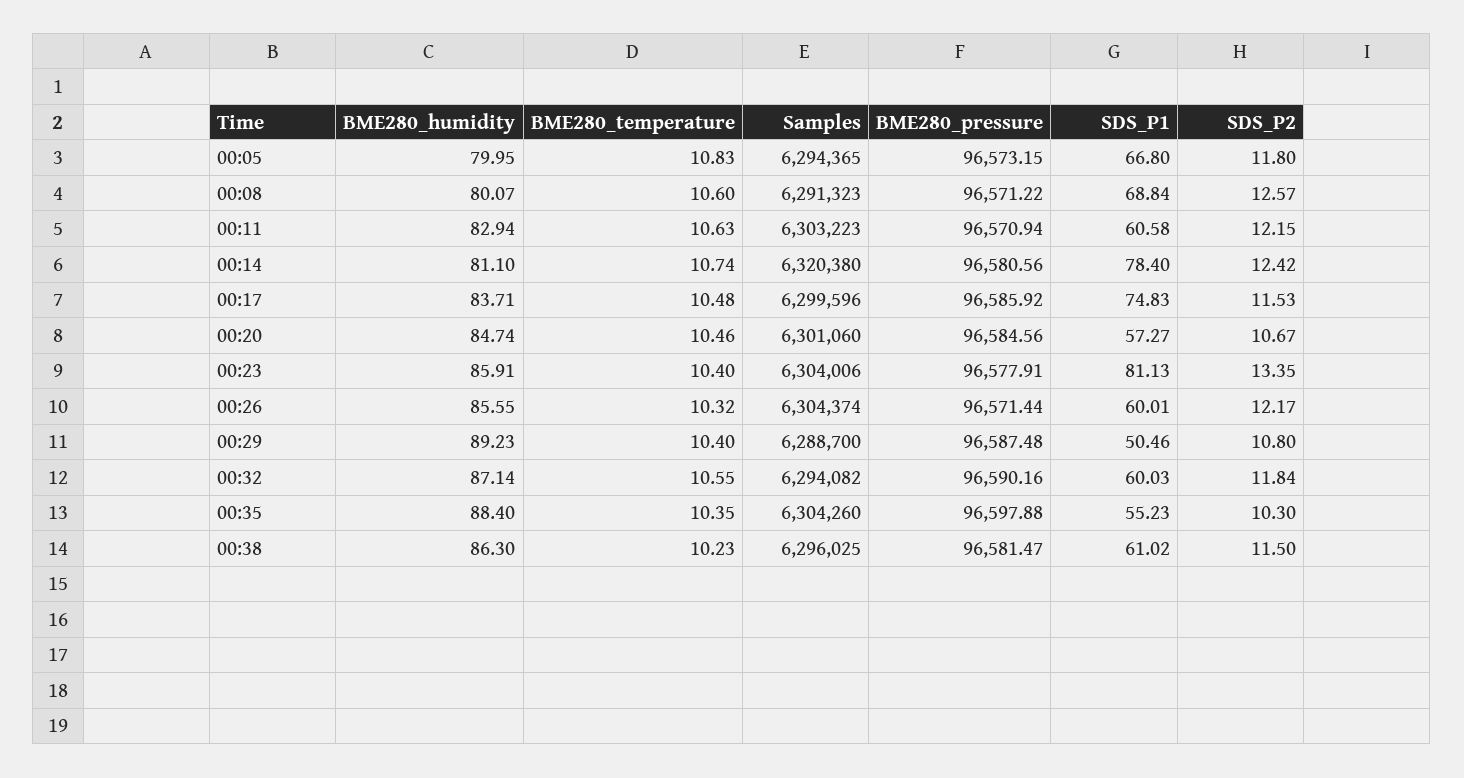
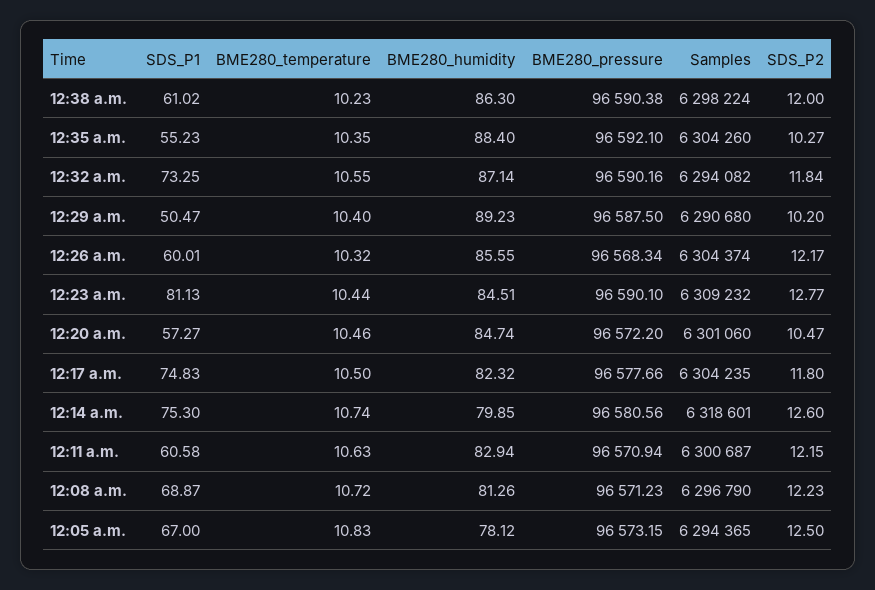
  {
    "BME280_humidity": {
-     "00:05": 79.95,
+     "00:05": 78.12,
-     "00:08": 80.07,
+     "00:08": 81.26,
      "00:11": 82.94,
-     "00:14": 81.1,
+     "00:14": 79.85,
-     "00:17": 83.71,
+     "00:17": 82.32,
      "00:20": 84.74,
-     "00:23": 85.91,
+     "00:23": 84.51,
      "00:26": 85.55,
      "00:29": 89.23,
      "00:32": 87.14,
      "00:35": 88.4,
      "00:38": 86.3
    },
    "BME280_temperature": {
      "00:05": 10.83,
-     "00:08": 10.6,
+     "00:08": 10.72,
      "00:11": 10.63,
      "00:14": 10.74,
-     "00:17": 10.48,
+     "00:17": 10.5,
      "00:20": 10.46,
-     "00:23": 10.4,
+     "00:23": 10.44,
      "00:26": 10.32,
      "00:29": 10.4,
      "00:32": 10.55,
      "00:35": 10.35,
      "00:38": 10.23
    },
    "Samples": {
      "00:05": 6294365,
-     "00:08": 6291323,
+     "00:08": 6296790,
-     "00:11": 6303223,
+     "00:11": 6300687,
-     "00:14": 6320380,
+     "00:14": 6318601,
-     "00:17": 6299596,
+     "00:17": 6304235,
      "00:20": 6301060,
-     "00:23": 6304006,
+     "00:23": 6309232,
      "00:26": 6304374,
-     "00:29": 6288700,
+     "00:29": 6290680,
      "00:32": 6294082,
      "00:35": 6304260,
-     "00:38": 6296025
+     "00:38": 6298224
    },
    "BME280_pressure": {
      "00:05": 96573.15,
-     "00:08": 96571.22,
+     "00:08": 96571.23,
      "00:11": 96570.94,
      "00:14": 96580.56,
-     "00:17": 96585.92,
+     "00:17": 96577.66,
-     "00:20": 96584.56,
+     "00:20": 96572.2,
-     "00:23": 96577.91,
+     "00:23": 96590.1,
-     "00:26": 96571.44,
+     "00:26": 96568.34,
-     "00:29": 96587.48,
+     "00:29": 96587.5,
      "00:32": 96590.16,
-     "00:35": 96597.88,
+     "00:35": 96592.1,
-     "00:38": 96581.47
+     "00:38": 96590.38
    },
    "SDS_P1": {
-     "00:05": 66.8,
+     "00:05": 67,
-     "00:08": 68.84,
+     "00:08": 68.87,
      "00:11": 60.58,
-     "00:14": 78.4,
+     "00:14": 75.3,
      "00:17": 74.83,
      "00:20": 57.27,
      "00:23": 81.13,
      "00:26": 60.01,
-     "00:29": 50.46,
+     "00:29": 50.47,
-     "00:32": 60.03,
+     "00:32": 73.25,
      "00:35": 55.23,
      "00:38": 61.02
    },
    "SDS_P2": {
-     "00:05": 11.8,
+     "00:05": 12.5,
-     "00:08": 12.57,
+     "00:08": 12.23,
      "00:11": 12.15,
-     "00:14": 12.42,
+     "00:14": 12.6,
-     "00:17": 11.53,
+     "00:17": 11.8,
-     "00:20": 10.67,
+     "00:20": 10.47,
-     "00:23": 13.35,
+     "00:23": 12.77,
      "00:26": 12.17,
-     "00:29": 10.8,
+     "00:29": 10.2,
      "00:32": 11.84,
-     "00:35": 10.3,
+     "00:35": 10.27,
-     "00:38": 11.5
+     "00:38": 12
    }
  }

